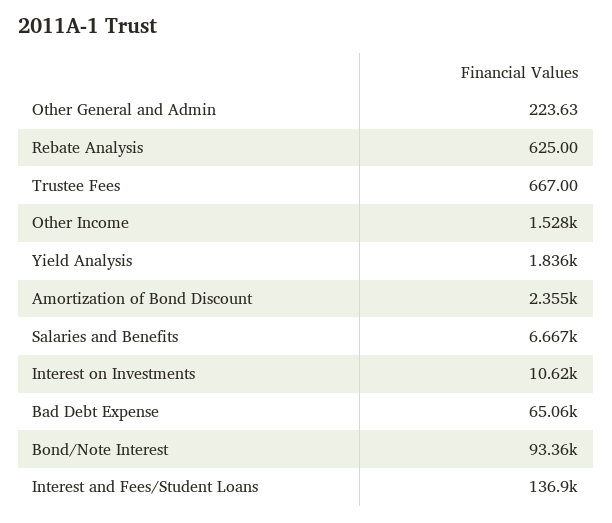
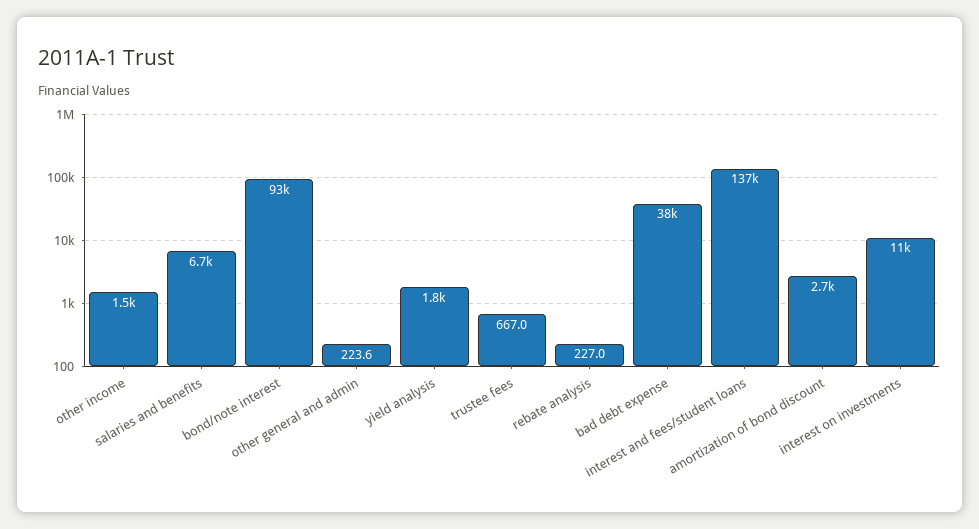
  {
    "Other General and Admin": 223.63,
-   "Rebate Analysis": 625,
+   "Rebate Analysis": 227,
    "Trustee Fees": 667,
    "Other Income": 1528,
    "Yield Analysis": 1836,
-   "Amortization of Bond Discount": 2355,
+   "Amortization of Bond Discount": 2700,
    "Salaries and Benefits": 6667,
    "Interest on Investments": 10620,
-   "Bad Debt Expense": 65060,
+   "Bad Debt Expense": 38000,
    "Bond/Note Interest": 93360,
    "Interest and Fees/Student Loans": 136900
  }

